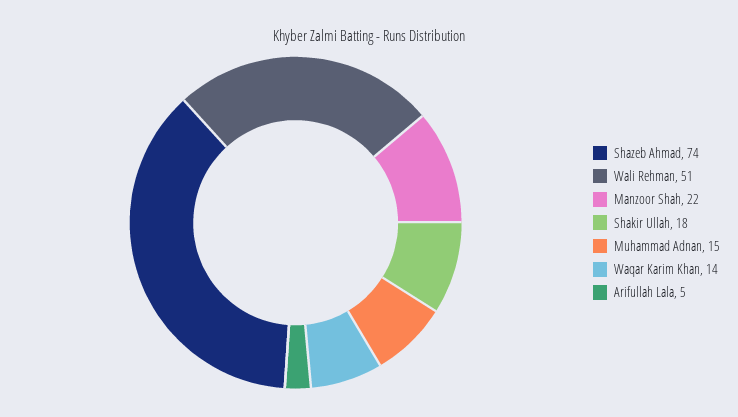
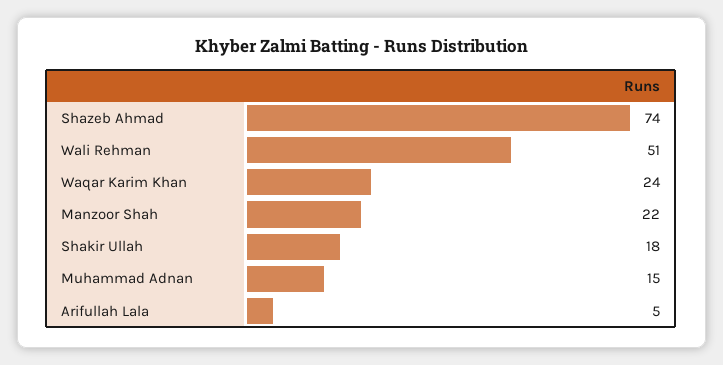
  {
    "Shazeb Ahmad": 74,
    "Wali Rehman": 51,
    "Manzoor Shah": 22,
    "Shakir Ullah": 18,
    "Muhammad Adnan": 15,
-   "Waqar Karim Khan": 14,
+   "Waqar Karim Khan": 24,
    "Arifullah Lala": 5
  }

